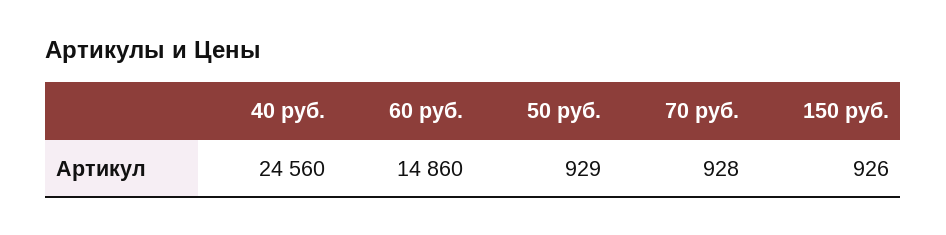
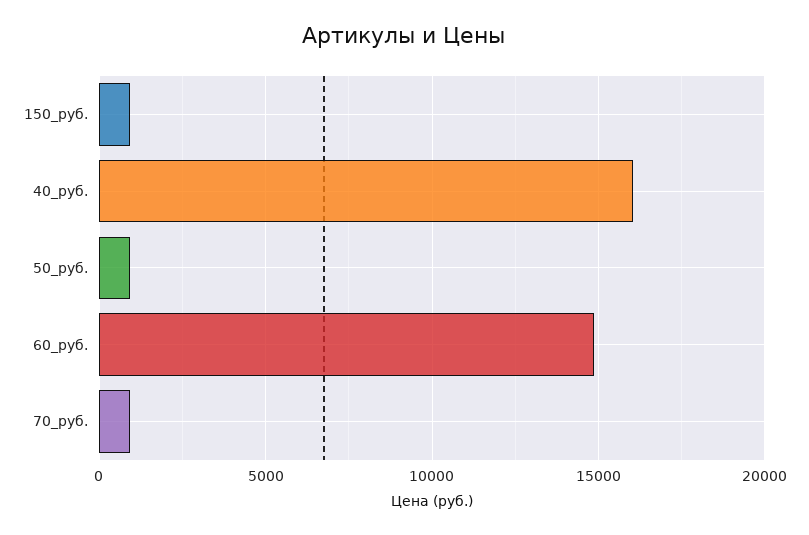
  {
-   "40 руб.": 24560,
+   "40 руб.": 16000,
    "60 руб.": 14860,
    "50 руб.": 929,
    "70 руб.": 928,
    "150 руб.": 926
  }

